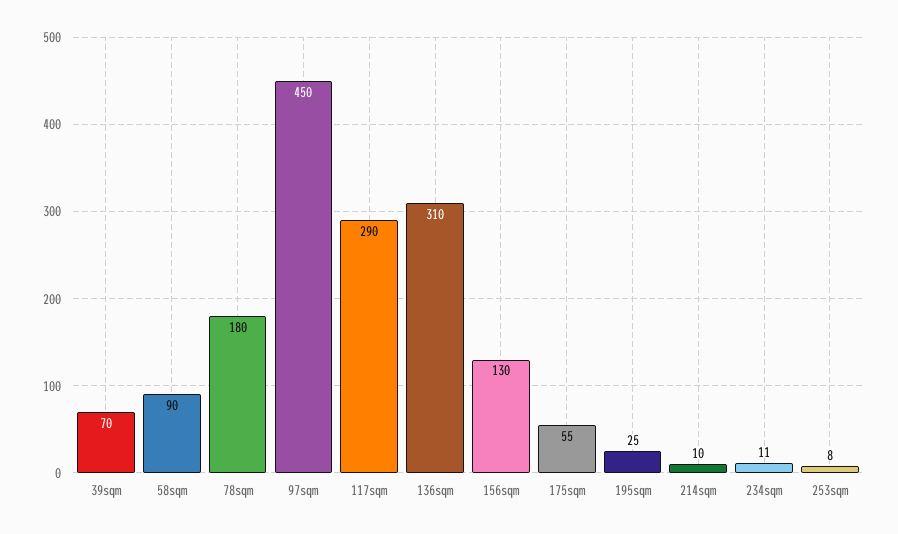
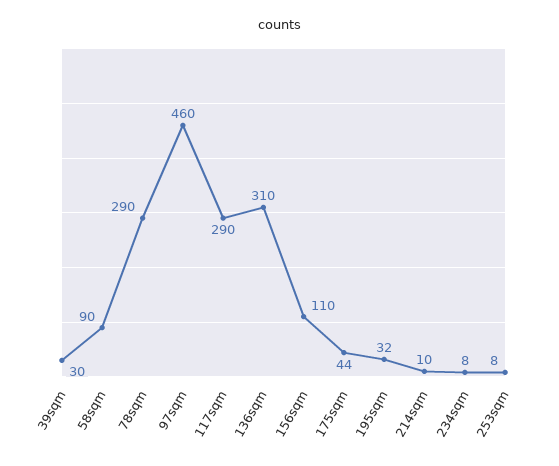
  {
-   "39sqm": 70,
+   "39sqm": 30,
    "58sqm": 90,
-   "78sqm": 180,
+   "78sqm": 290,
-   "97sqm": 450,
+   "97sqm": 460,
    "117sqm": 290,
    "136sqm": 310,
-   "156sqm": 130,
+   "156sqm": 110,
-   "175sqm": 55,
+   "175sqm": 44,
-   "195sqm": 25,
+   "195sqm": 32,
    "214sqm": 10,
-   "234sqm": 11,
+   "234sqm": 8,
    "253sqm": 8
  }

